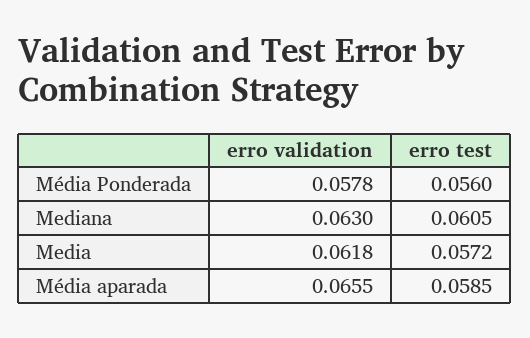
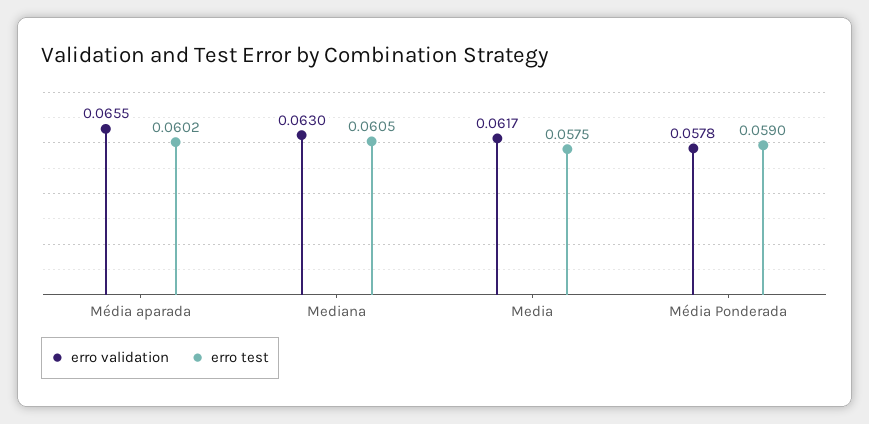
  {
    "erro validation": {
      "Média Ponderada": 0.0578,
      "Mediana": 0.063,
-     "Media": 0.0618,
+     "Media": 0.0617,
      "Média aparada": 0.0655
    },
    "erro test": {
-     "Média Ponderada": 0.056,
+     "Média Ponderada": 0.059,
      "Mediana": 0.0605,
-     "Media": 0.0572,
+     "Media": 0.0575,
-     "Média aparada": 0.0585
+     "Média aparada": 0.0602
    }
  }

